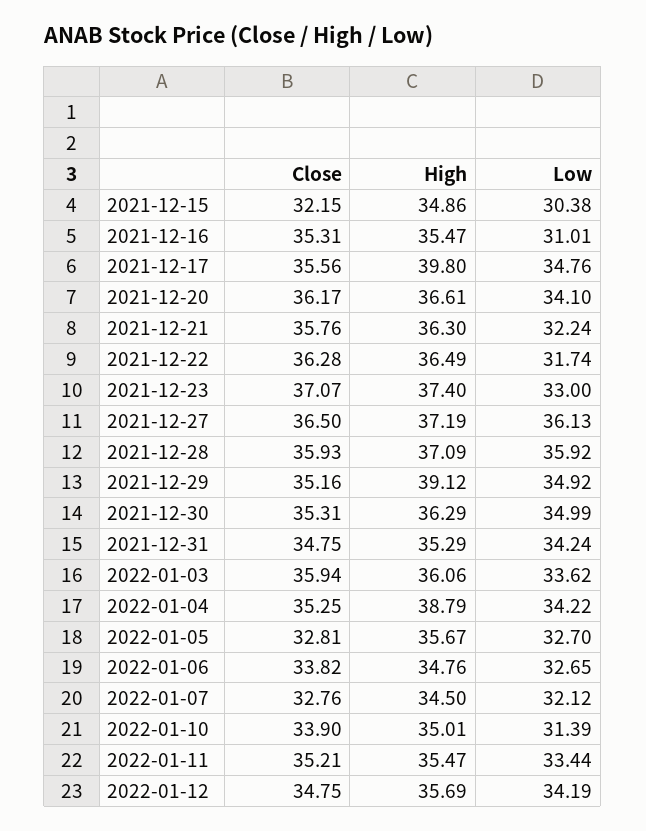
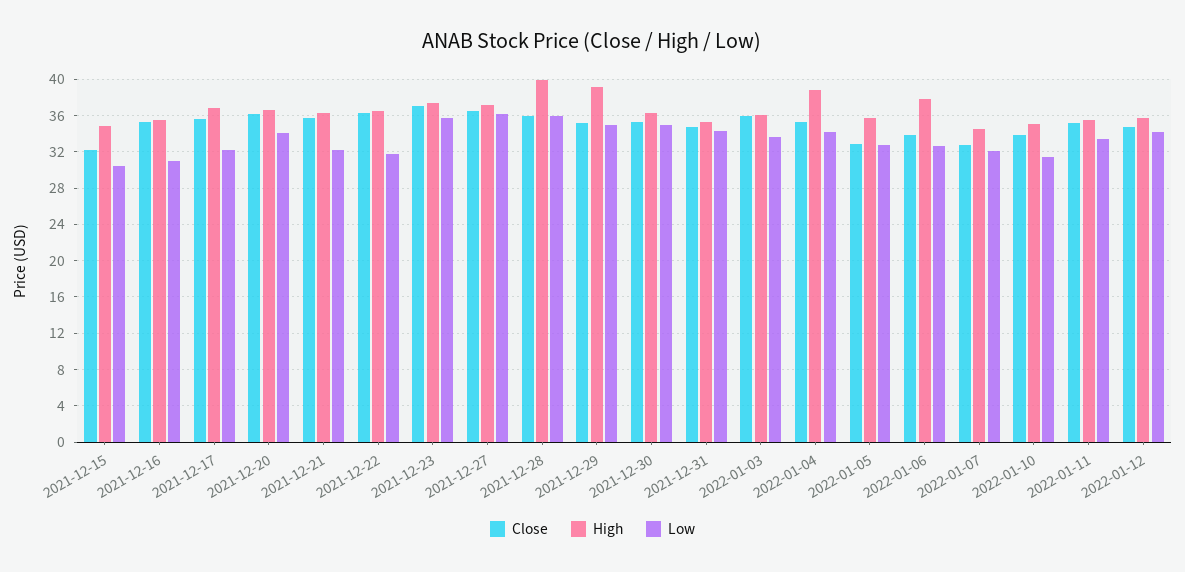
  {
    "Close": {
      "2021-12-15": 32.15,
      "2021-12-16": 35.31,
      "2021-12-17": 35.56,
      "2021-12-20": 36.17,
      "2021-12-21": 35.76,
      "2021-12-22": 36.28,
      "2021-12-23": 37.07,
      "2021-12-27": 36.5,
      "2021-12-28": 35.93,
      "2021-12-29": 35.16,
      "2021-12-30": 35.31,
      "2021-12-31": 34.75,
      "2022-01-03": 35.94,
      "2022-01-04": 35.25,
      "2022-01-05": 32.81,
      "2022-01-06": 33.82,
      "2022-01-07": 32.76,
      "2022-01-10": 33.9,
      "2022-01-11": 35.21,
      "2022-01-12": 34.75
    },
    "High": {
      "2021-12-15": 34.86,
      "2021-12-16": 35.47,
-     "2021-12-17": 39.8,
+     "2021-12-17": 37,
      "2021-12-20": 36.61,
      "2021-12-21": 36.3,
      "2021-12-22": 36.49,
      "2021-12-23": 37.4,
      "2021-12-27": 37.19,
-     "2021-12-28": 37.09,
+     "2021-12-28": 40,
      "2021-12-29": 39.12,
      "2021-12-30": 36.29,
      "2021-12-31": 35.29,
      "2022-01-03": 36.06,
      "2022-01-04": 38.79,
      "2022-01-05": 35.67,
-     "2022-01-06": 34.76,
+     "2022-01-06": 38,
      "2022-01-07": 34.5,
      "2022-01-10": 35.01,
      "2022-01-11": 35.47,
      "2022-01-12": 35.69
    },
    "Low": {
      "2021-12-15": 30.38,
      "2021-12-16": 31.01,
-     "2021-12-17": 34.76,
+     "2021-12-17": 32,
      "2021-12-20": 34.1,
      "2021-12-21": 32.24,
      "2021-12-22": 31.74,
-     "2021-12-23": 33,
+     "2021-12-23": 36,
      "2021-12-27": 36.13,
      "2021-12-28": 35.92,
      "2021-12-29": 34.92,
      "2021-12-30": 34.99,
      "2021-12-31": 34.24,
      "2022-01-03": 33.62,
      "2022-01-04": 34.22,
      "2022-01-05": 32.7,
      "2022-01-06": 32.65,
      "2022-01-07": 32.12,
      "2022-01-10": 31.39,
      "2022-01-11": 33.44,
      "2022-01-12": 34.19
    }
  }

